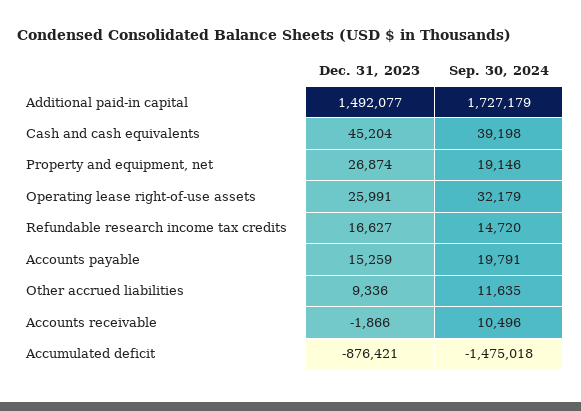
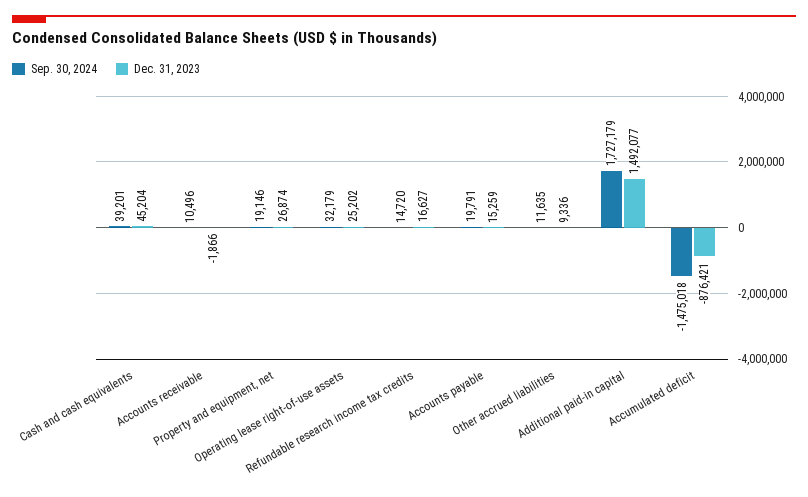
  {
    "Dec. 31, 2023": {
      "Additional paid-in capital": 1492077,
      "Cash and cash equivalents": 45204,
      "Property and equipment, net": 26874,
-     "Operating lease right-of-use assets": 25991,
+     "Operating lease right-of-use assets": 25202,
      "Refundable research income tax credits": 16627,
      "Accounts payable": 15259,
      "Other accrued liabilities": 9336,
      "Accounts receivable": -1866,
      "Accumulated deficit": -876421
    },
    "Sep. 30, 2024": {
      "Additional paid-in capital": 1727179,
-     "Cash and cash equivalents": 39198,
+     "Cash and cash equivalents": 39201,
      "Property and equipment, net": 19146,
      "Operating lease right-of-use assets": 32179,
      "Refundable research income tax credits": 14720,
      "Accounts payable": 19791,
      "Other accrued liabilities": 11635,
      "Accounts receivable": 10496,
      "Accumulated deficit": -1475018
    }
  }

